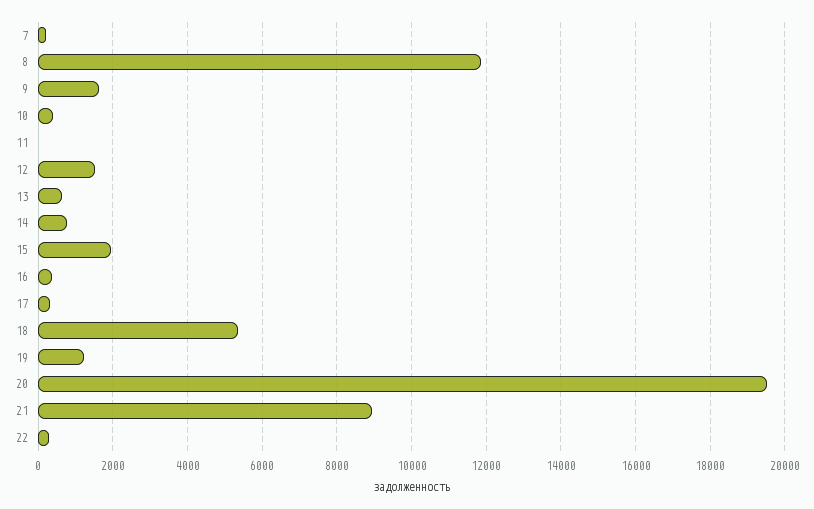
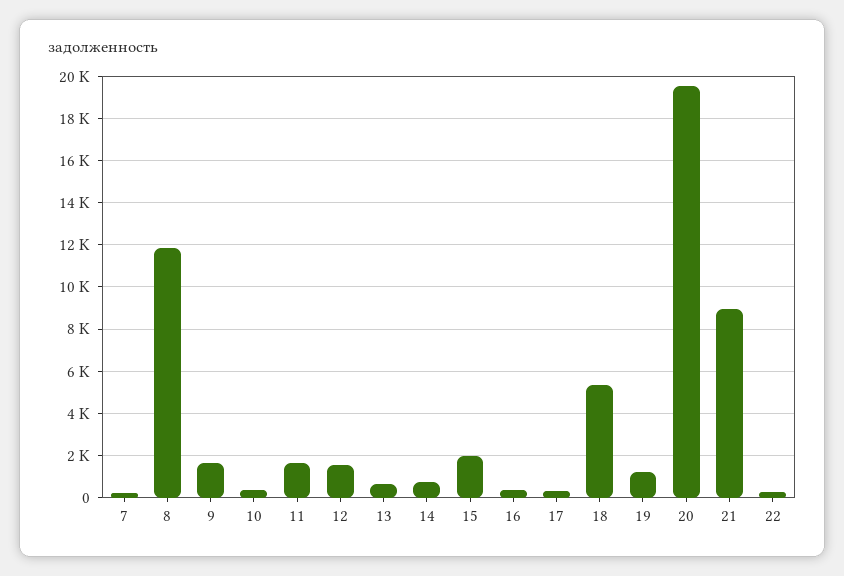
  {
    "7": 200,
    "8": 11800,
    "9": 1600,
    "10": 400,
-   "11": 0,
+   "11": 1500,
    "12": 1600,
    "13": 600,
    "14": 800,
    "15": 2000,
    "16": 400,
    "17": 400,
    "18": 5400,
    "19": 1200,
    "20": 19600,
    "21": 9000,
    "22": 200
  }

